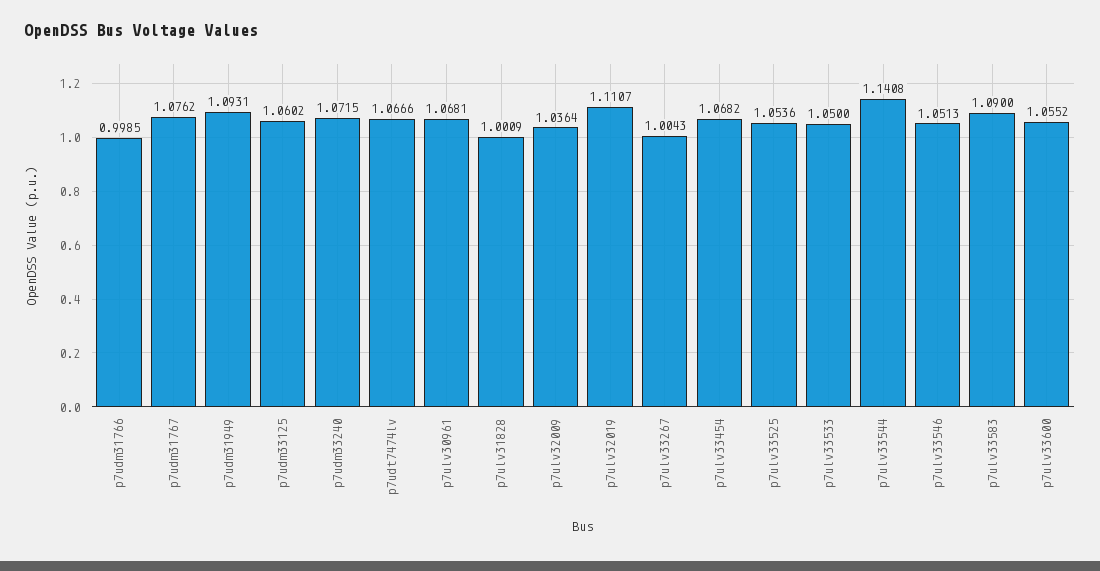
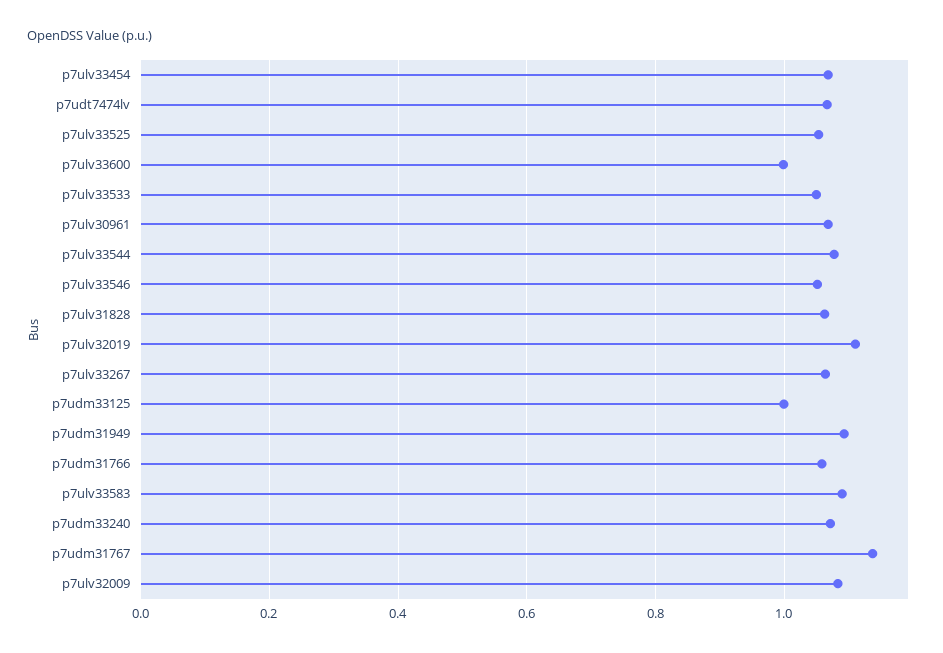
  {
-   "p7udm31766": 0.9985,
+   "p7udm31766": 1.06,
-   "p7udm31767": 1.0762,
+   "p7udm31767": 1.14,
    "p7udm31949": 1.0931,
-   "p7udm33125": 1.0602,
+   "p7udm33125": 1,
    "p7udm33240": 1.0715,
    "p7udt7474lv": 1.0666,
    "p7ulv30961": 1.0681,
-   "p7ulv31828": 1.0009,
+   "p7ulv31828": 1.06,
-   "p7ulv32009": 1.0364,
+   "p7ulv32009": 1.08,
    "p7ulv32019": 1.1107,
-   "p7ulv33267": 1.0043,
+   "p7ulv33267": 1.06,
    "p7ulv33454": 1.0682,
    "p7ulv33525": 1.0536,
    "p7ulv33533": 1.05,
-   "p7ulv33544": 1.1408,
+   "p7ulv33544": 1.08,
    "p7ulv33546": 1.0513,
    "p7ulv33583": 1.09,
-   "p7ulv33600": 1.0552
+   "p7ulv33600": 1
  }

